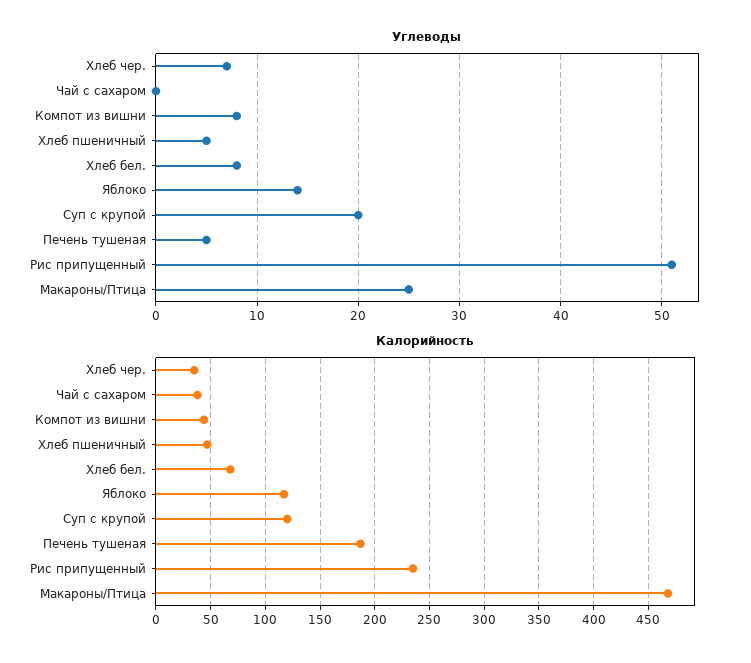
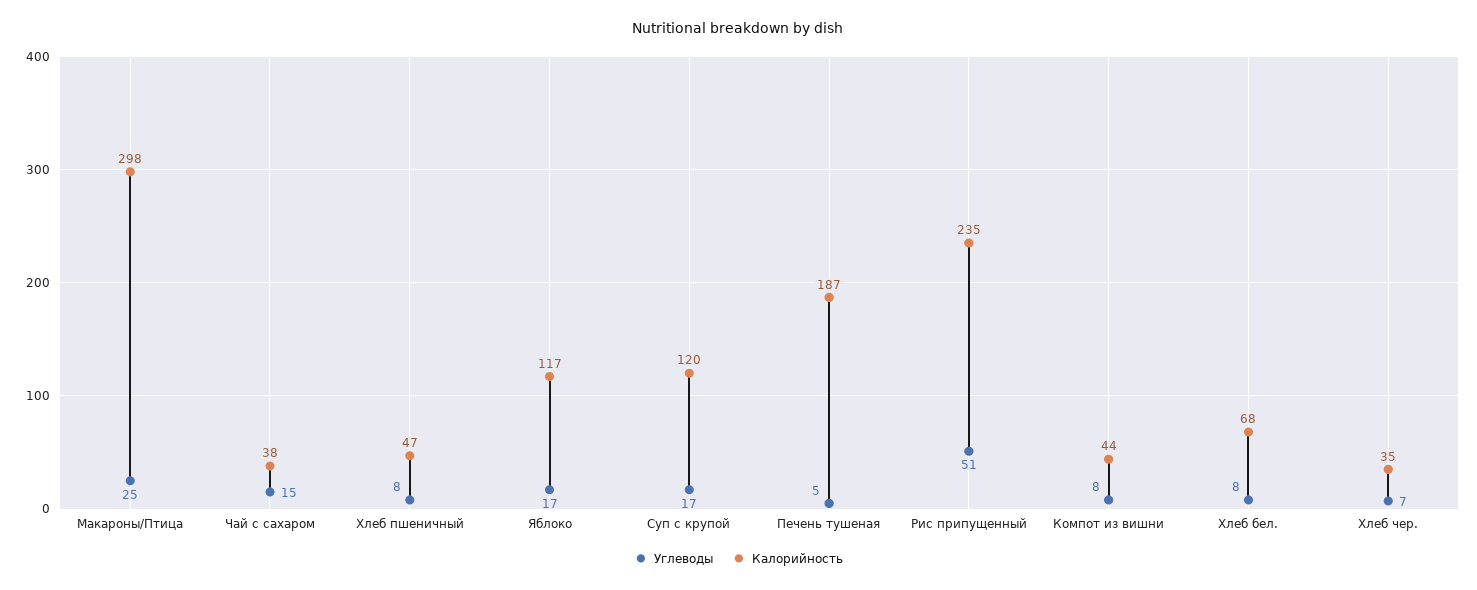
  {
    "Углеводы": {
      "Хлеб чер.": 7,
-     "Чай с сахаром": 0,
+     "Чай с сахаром": 15,
      "Компот из вишни": 8,
-     "Хлеб пшеничный": 5,
+     "Хлеб пшеничный": 8,
      "Хлеб бел.": 8,
-     "Яблоко": 14,
+     "Яблоко": 17,
-     "Суп с крупой": 20,
+     "Суп с крупой": 17,
      "Печень тушеная": 5,
      "Рис припущенный": 51,
      "Макароны/Птица": 25
    },
    "Калорийность": {
      "Хлеб чер.": 35,
      "Чай с сахаром": 38,
      "Компот из вишни": 44,
      "Хлеб пшеничный": 47,
      "Хлеб бел.": 68,
      "Яблоко": 117,
      "Суп с крупой": 120,
      "Печень тушеная": 187,
      "Рис припущенный": 235,
-     "Макароны/Птица": 470
+     "Макароны/Птица": 298
    }
  }

